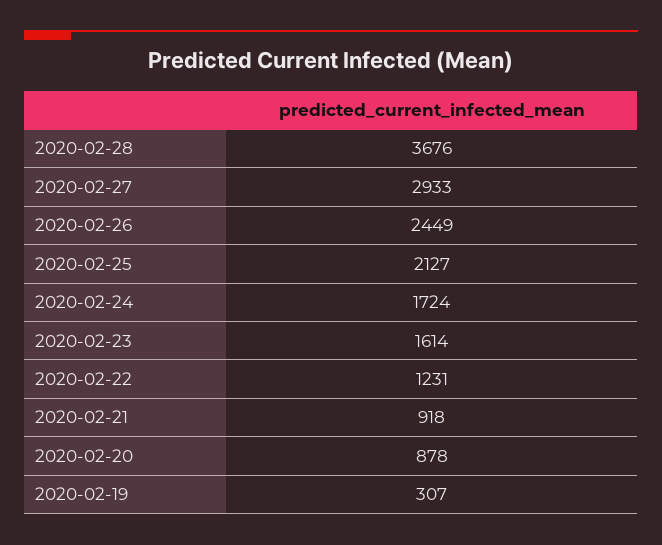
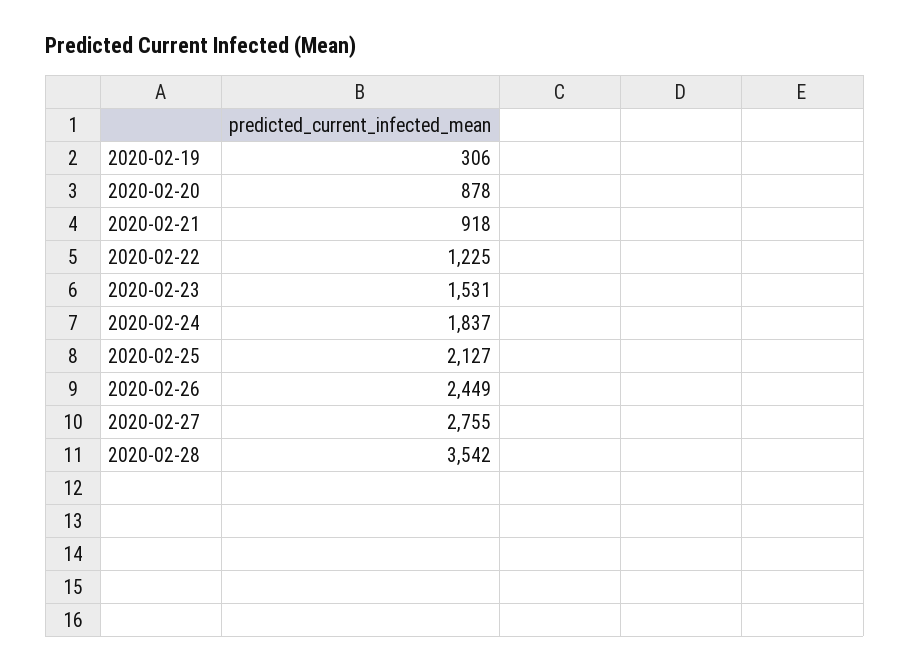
  {
-   "2020-02-28": 3676,
+   "2020-02-28": 3542,
-   "2020-02-27": 2933,
+   "2020-02-27": 2755,
    "2020-02-26": 2449,
    "2020-02-25": 2127,
-   "2020-02-24": 1724,
+   "2020-02-24": 1837,
-   "2020-02-23": 1614,
+   "2020-02-23": 1531,
-   "2020-02-22": 1231,
+   "2020-02-22": 1225,
    "2020-02-21": 918,
    "2020-02-20": 878,
-   "2020-02-19": 307
+   "2020-02-19": 306
  }

